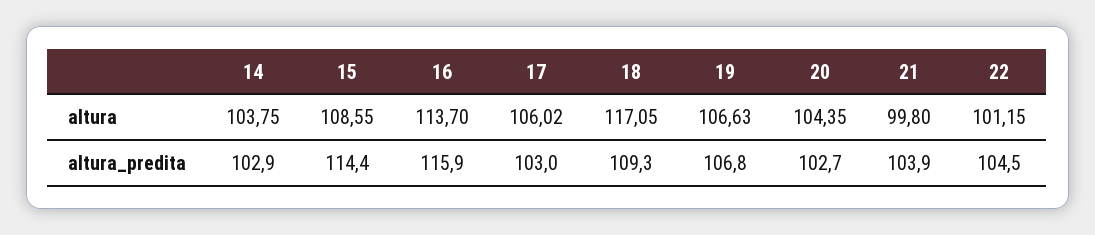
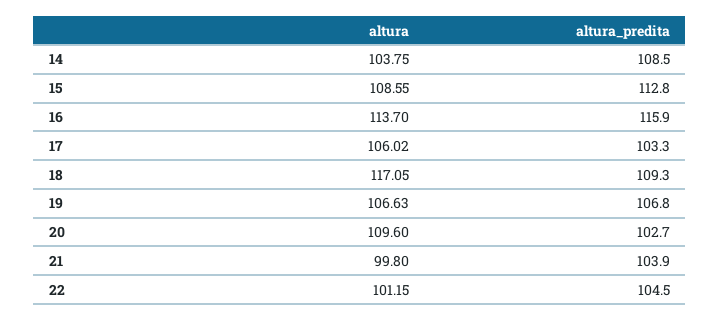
  {
    "14": {
      "altura": 103.75,
-     "altura_predita": 102.9
+     "altura_predita": 108.5
    },
    "15": {
      "altura": 108.55,
-     "altura_predita": 114.4
+     "altura_predita": 112.8
    },
    "16": {
      "altura": 113.7,
      "altura_predita": 115.9
    },
    "17": {
      "altura": 106.02,
-     "altura_predita": 103
+     "altura_predita": 103.3
    },
    "18": {
      "altura": 117.05,
      "altura_predita": 109.3
    },
    "19": {
      "altura": 106.63,
      "altura_predita": 106.8
    },
    "20": {
-     "altura": 104.35,
+     "altura": 109.6,
      "altura_predita": 102.7
    },
    "21": {
      "altura": 99.8,
      "altura_predita": 103.9
    },
    "22": {
      "altura": 101.15,
      "altura_predita": 104.5
    }
  }

